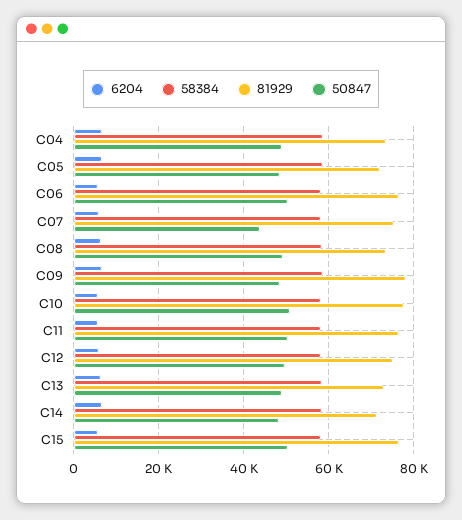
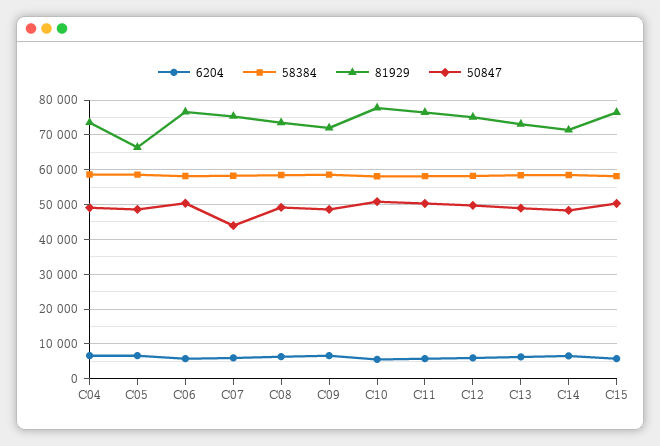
  {
    "6204": {
      "C04": 6000,
      "C05": 6000,
      "C06": 6000,
      "C07": 6000,
      "C08": 6000,
      "C09": 6000,
      "C10": 6000,
      "C11": 6000,
      "C12": 6000,
      "C13": 6000,
      "C14": 6000,
      "C15": 6000
    },
    "58384": {
      "C04": 58000,
      "C05": 58000,
      "C06": 58000,
      "C07": 58000,
      "C08": 58000,
      "C09": 58000,
      "C10": 58000,
      "C11": 58000,
      "C12": 58000,
      "C13": 58000,
      "C14": 58000,
      "C15": 58000
    },
    "81929": {
      "C04": 74000,
-     "C05": 72000,
+     "C05": 66000,
      "C06": 76000,
      "C07": 76000,
      "C08": 74000,
-     "C09": 78000,
+     "C09": 72000,
      "C10": 78000,
      "C11": 76000,
      "C12": 76000,
      "C13": 74000,
      "C14": 72000,
      "C15": 76000
    },
    "50847": {
      "C04": 50000,
      "C05": 48000,
      "C06": 50000,
      "C07": 44000,
      "C08": 50000,
      "C09": 48000,
      "C10": 50000,
      "C11": 50000,
      "C12": 50000,
      "C13": 48000,
      "C14": 48000,
      "C15": 50000
    }
  }

